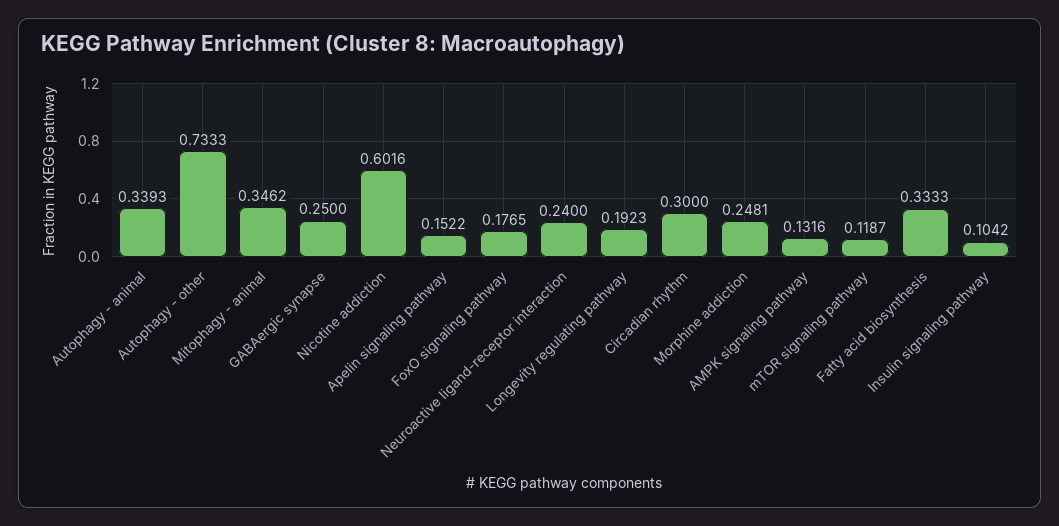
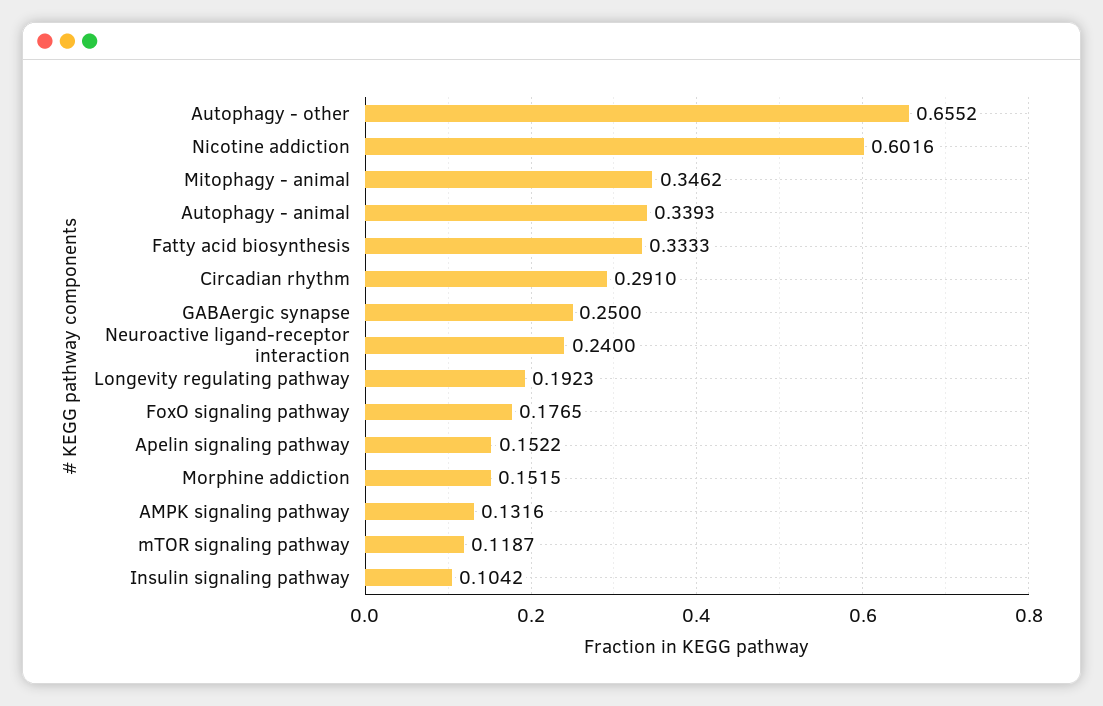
  {
    "Autophagy - animal": 0.3393,
-   "Autophagy - other": 0.7333,
+   "Autophagy - other": 0.6552,
    "Mitophagy - animal": 0.3462,
    "GABAergic synapse": 0.25,
    "Nicotine addiction": 0.6016,
    "Apelin signaling pathway": 0.1522,
    "FoxO signaling pathway": 0.1765,
    "Neuroactive ligand-receptor interaction": 0.24,
    "Longevity regulating pathway": 0.1923,
-   "Circadian rhythm": 0.3,
+   "Circadian rhythm": 0.291,
-   "Morphine addiction": 0.2481,
+   "Morphine addiction": 0.1515,
    "AMPK signaling pathway": 0.1316,
    "mTOR signaling pathway": 0.1187,
    "Fatty acid biosynthesis": 0.3333,
    "Insulin signaling pathway": 0.1042
  }

